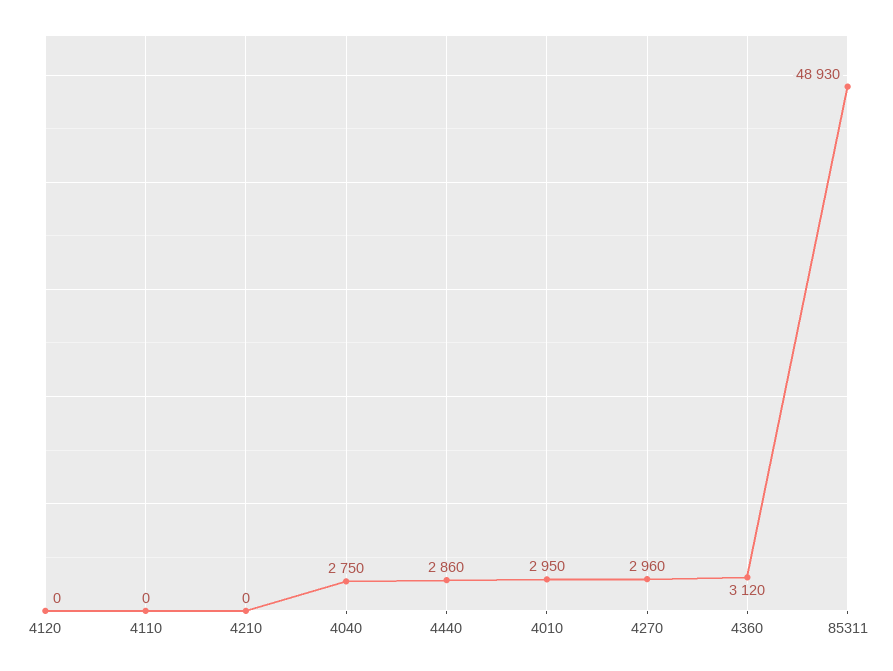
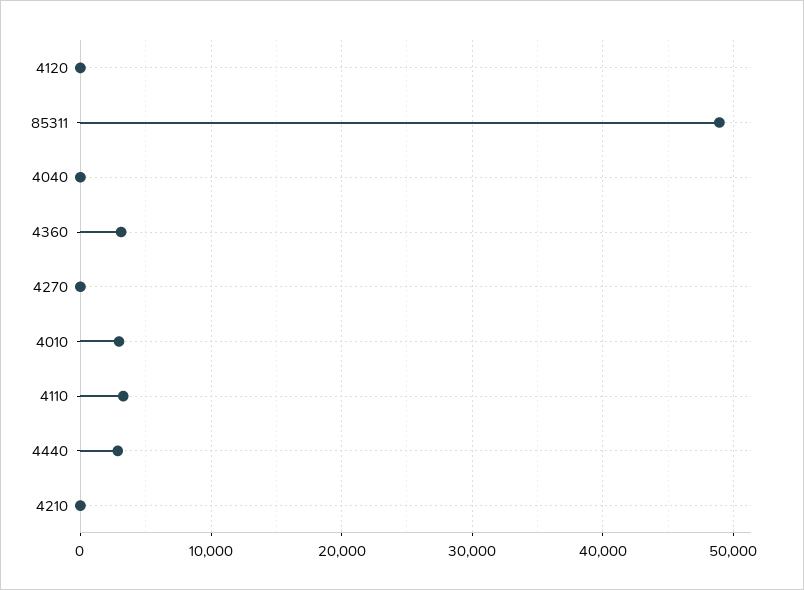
  {
    "4120": 0,
-   "4110": 0,
+   "4110": 3000,
    "4210": 0,
-   "4040": 2750,
+   "4040": 0,
    "4440": 2860,
    "4010": 2950,
-   "4270": 2960,
+   "4270": 0,
    "4360": 3120,
    "85311": 48930
  }

